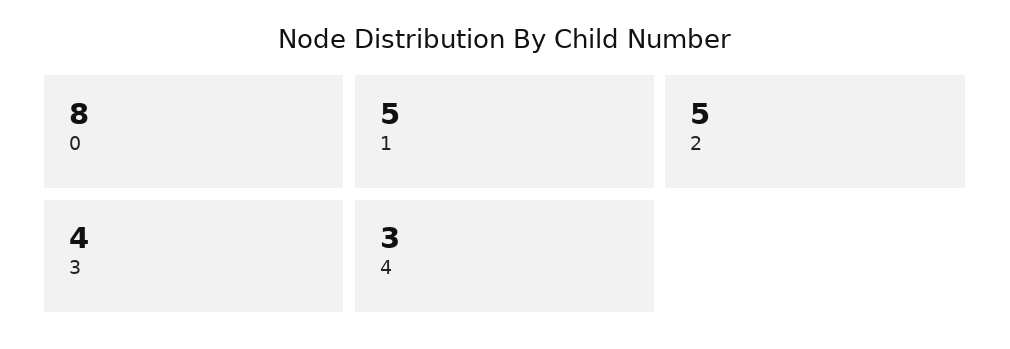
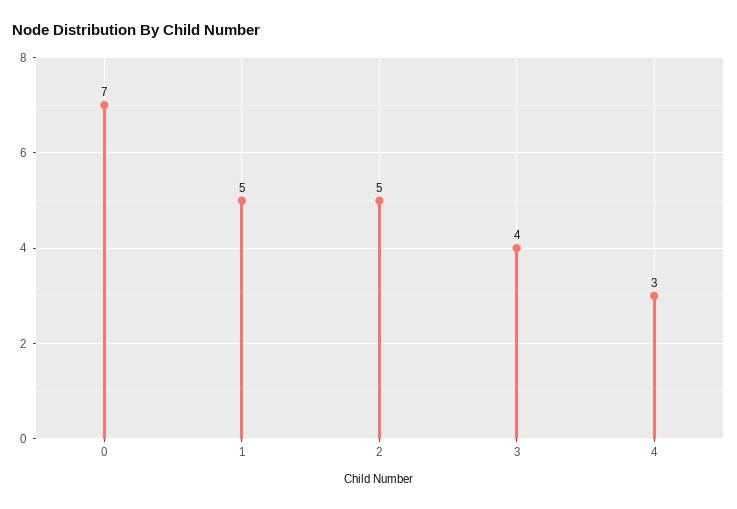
  {
-   "0": 8,
+   "0": 7,
    "1": 5,
    "2": 5,
    "3": 4,
    "4": 3
  }

